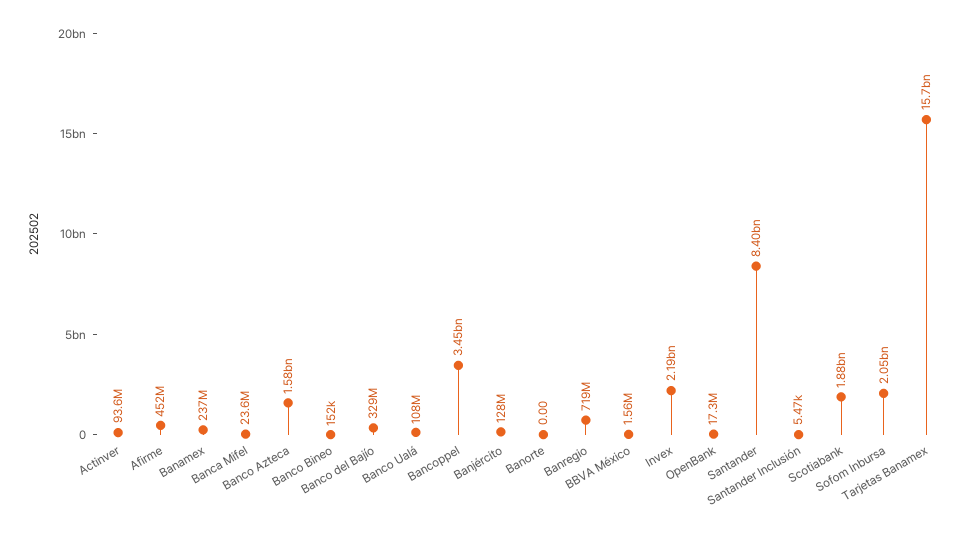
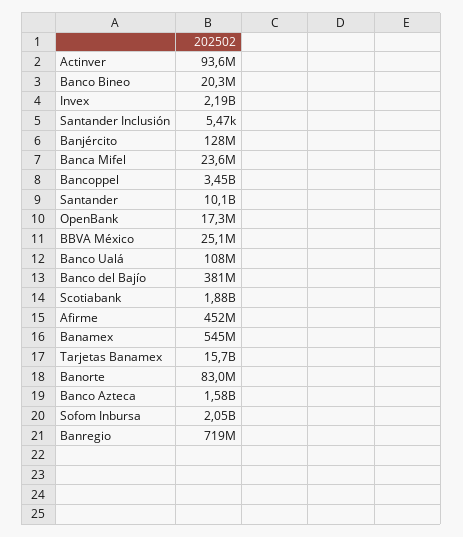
  {
    "Actinver": 93600000,
    "Afirme": 452000000,
-   "Banamex": 237000000,
+   "Banamex": 545000000,
    "Banca Mifel": 23600000,
    "Banco Azteca": 1580000000,
-   "Banco Bineo": 152000,
+   "Banco Bineo": 20300000,
-   "Banco del Bajío": 329000000,
+   "Banco del Bajío": 381000000,
    "Banco Ualá": 108000000,
    "Bancoppel": 3450000000,
    "Banjército": 128000000,
-   "Banorte": 0,
+   "Banorte": 83000000,
    "Banregio": 719000000,
-   "BBVA México": 1560000,
+   "BBVA México": 25100000,
    "Invex": 2190000000,
    "OpenBank": 17300000,
-   "Santander": 8400000000,
+   "Santander": 10100000000,
    "Santander Inclusión": 5470,
    "Scotiabank": 1880000000,
    "Sofom Inbursa": 2050000000,
    "Tarjetas Banamex": 15700000000
  }

